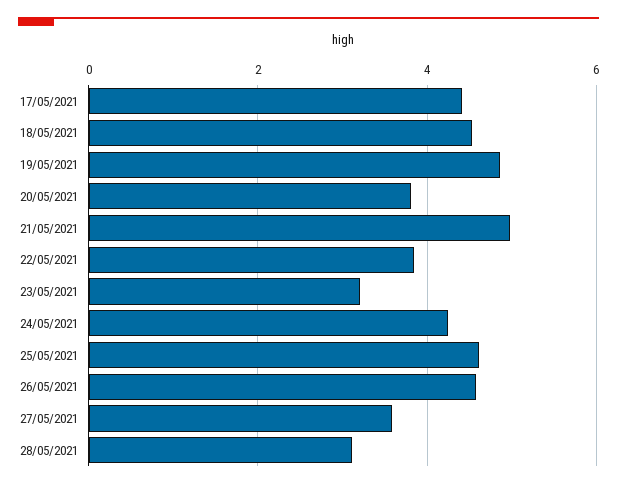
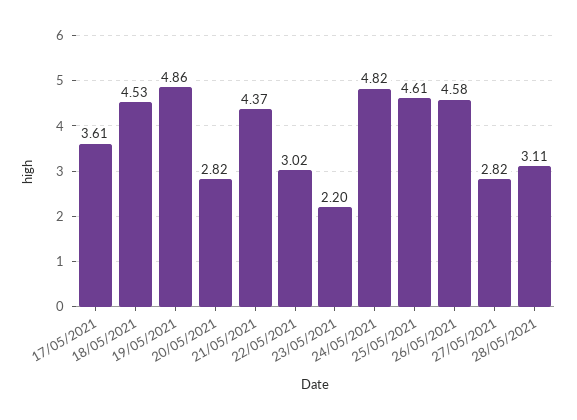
  {
-   "17/05/2021": 4.4,
+   "17/05/2021": 3.61,
    "18/05/2021": 4.53,
    "19/05/2021": 4.86,
-   "20/05/2021": 3.8,
+   "20/05/2021": 2.82,
-   "21/05/2021": 5,
+   "21/05/2021": 4.37,
-   "22/05/2021": 3.8,
+   "22/05/2021": 3.02,
-   "23/05/2021": 3.2,
+   "23/05/2021": 2.2,
-   "24/05/2021": 4.2,
+   "24/05/2021": 4.82,
    "25/05/2021": 4.61,
    "26/05/2021": 4.58,
-   "27/05/2021": 3.6,
+   "27/05/2021": 2.82,
    "28/05/2021": 3.11
  }

